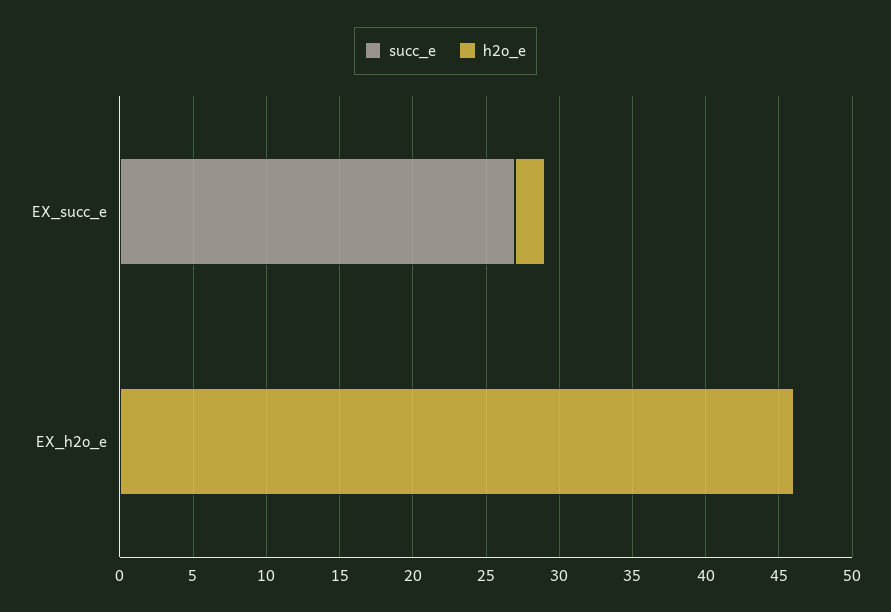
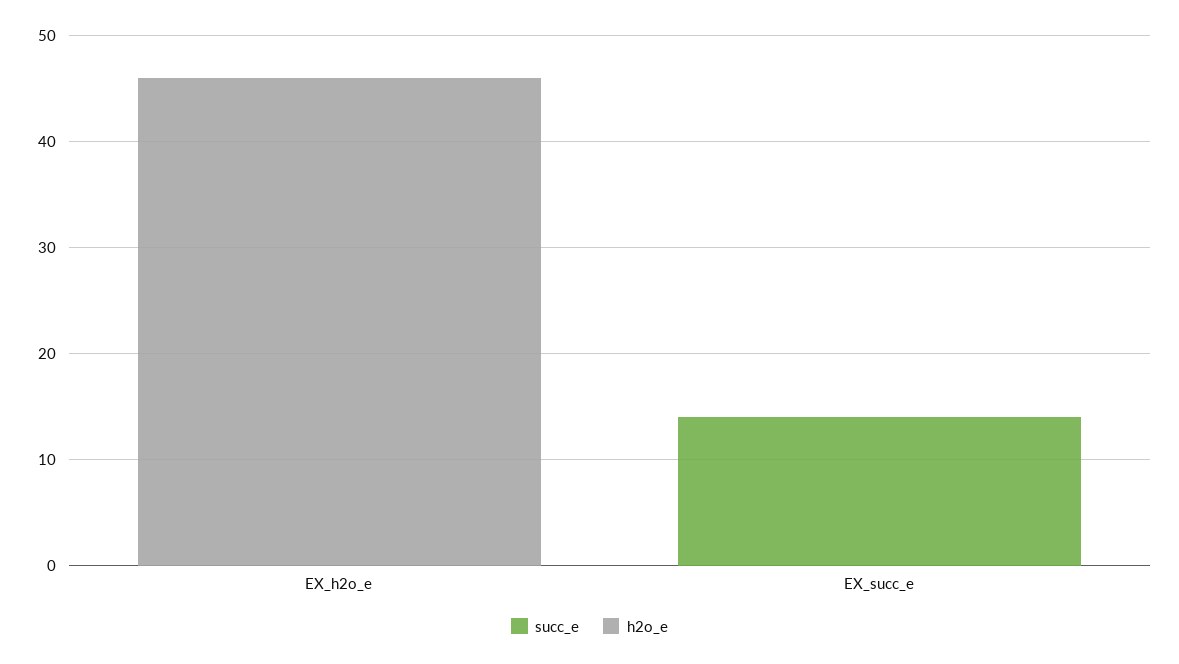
  {
    "succ_e": {
-     "EX_succ_e": 27,
+     "EX_succ_e": 14,
      "EX_h2o_e": 0
    },
    "h2o_e": {
-     "EX_succ_e": 2,
+     "EX_succ_e": 0,
      "EX_h2o_e": 46
    }
  }

